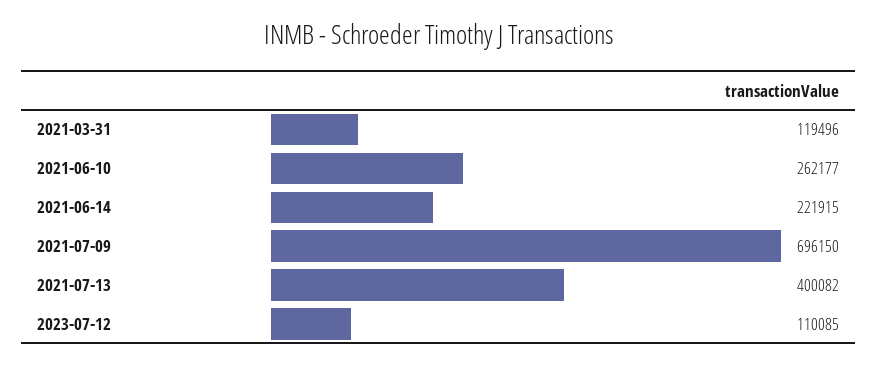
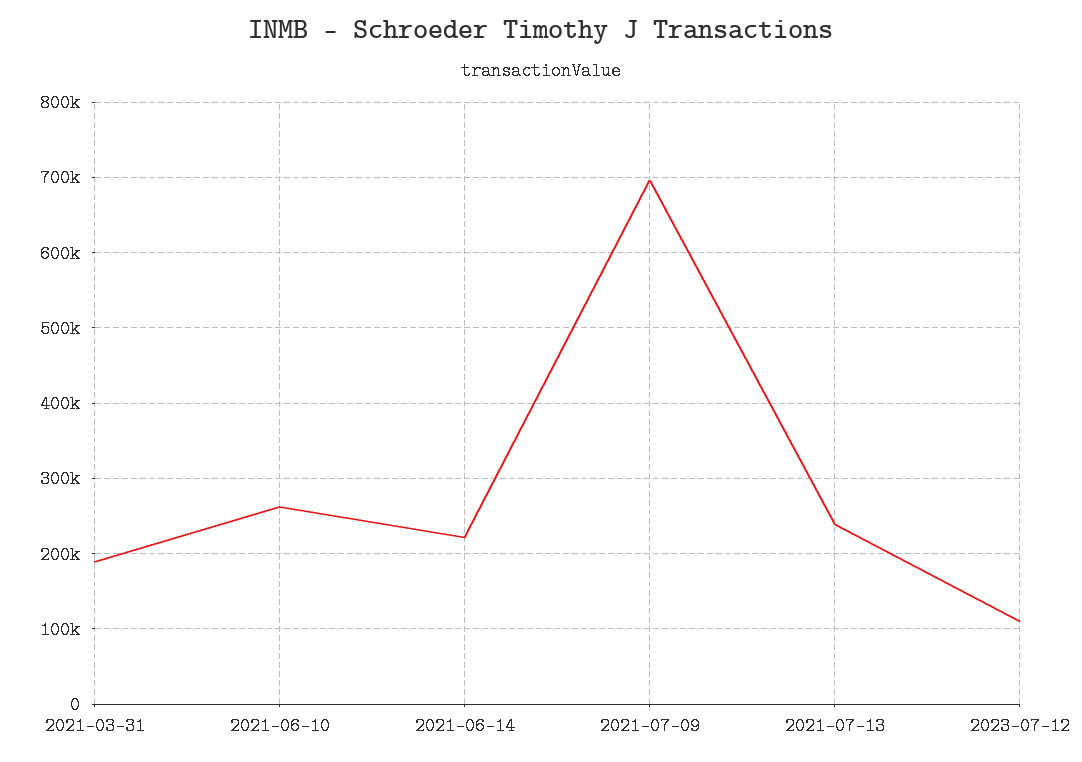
  {
-   "2021-03-31": 119496,
+   "2021-03-31": 190000,
    "2021-06-10": 262177,
    "2021-06-14": 221915,
    "2021-07-09": 696150,
-   "2021-07-13": 400082,
+   "2021-07-13": 240000,
    "2023-07-12": 110085
  }

